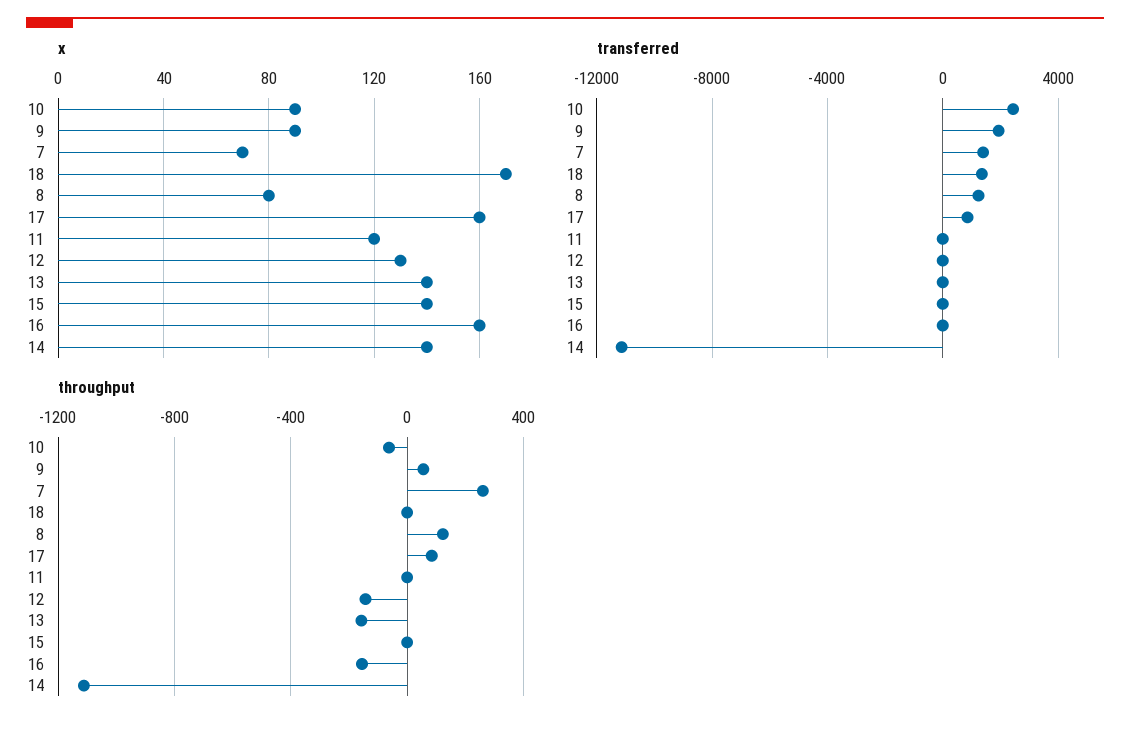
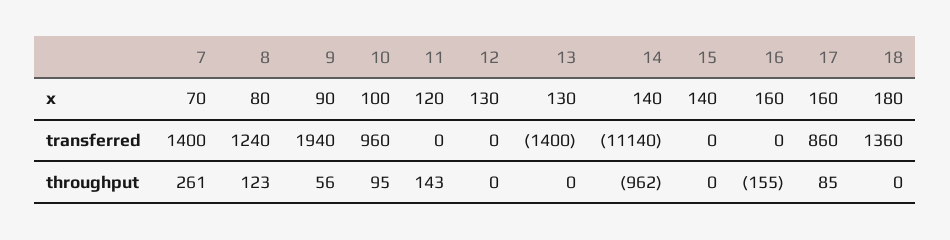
  {
    "x": {
-     "10": 90,
+     "10": 100,
      "9": 90,
      "7": 70,
-     "18": 170,
+     "18": 180,
      "8": 80,
      "17": 160,
      "11": 120,
      "12": 130,
-     "13": 140,
+     "13": 130,
      "15": 140,
      "16": 160,
      "14": 140
    },
    "transferred": {
-     "10": 2500,
+     "10": 960,
      "9": 1940,
      "7": 1400,
      "18": 1360,
      "8": 1240,
      "17": 860,
      "11": 0,
      "12": 0,
-     "13": 0,
+     "13": -1400,
      "15": 0,
      "16": 0,
      "14": -11140
    },
    "throughput": {
-     "10": -50,
+     "10": 95,
      "9": 56,
      "7": 261,
      "18": 0,
      "8": 123,
      "17": 85,
-     "11": 0,
+     "11": 143,
-     "12": -150,
+     "12": 0,
-     "13": -150,
+     "13": 0,
      "15": 0,
      "16": -155,
-     "14": -1100
+     "14": -962
    }
  }

